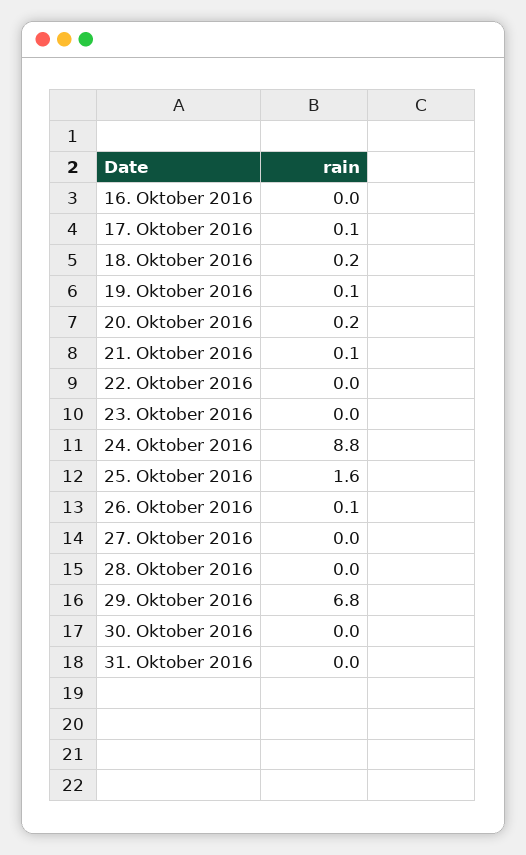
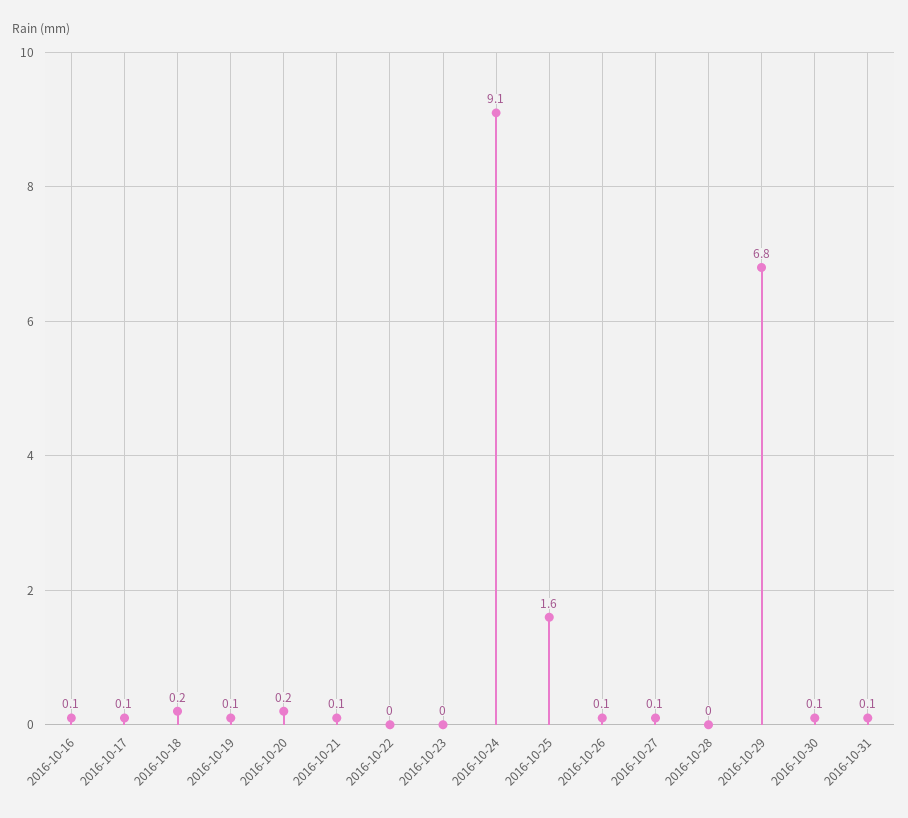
  {
-   "16. Oktober 2016": 0,
+   "16. Oktober 2016": 0.1,
    "17. Oktober 2016": 0.1,
    "18. Oktober 2016": 0.2,
    "19. Oktober 2016": 0.1,
    "20. Oktober 2016": 0.2,
    "21. Oktober 2016": 0.1,
    "22. Oktober 2016": 0,
    "23. Oktober 2016": 0,
-   "24. Oktober 2016": 8.8,
+   "24. Oktober 2016": 9.1,
    "25. Oktober 2016": 1.6,
    "26. Oktober 2016": 0.1,
-   "27. Oktober 2016": 0,
+   "27. Oktober 2016": 0.1,
    "28. Oktober 2016": 0,
    "29. Oktober 2016": 6.8,
-   "30. Oktober 2016": 0,
+   "30. Oktober 2016": 0.1,
-   "31. Oktober 2016": 0
+   "31. Oktober 2016": 0.1
  }

